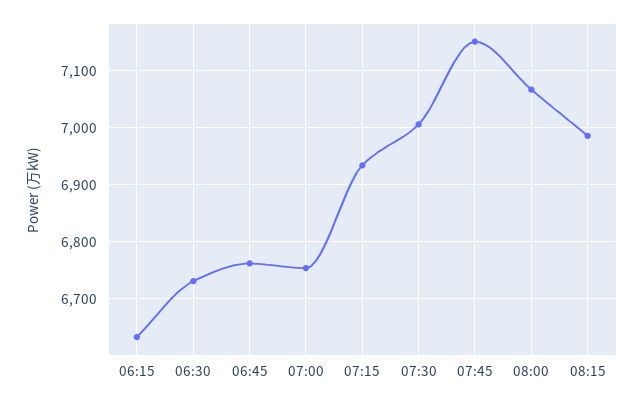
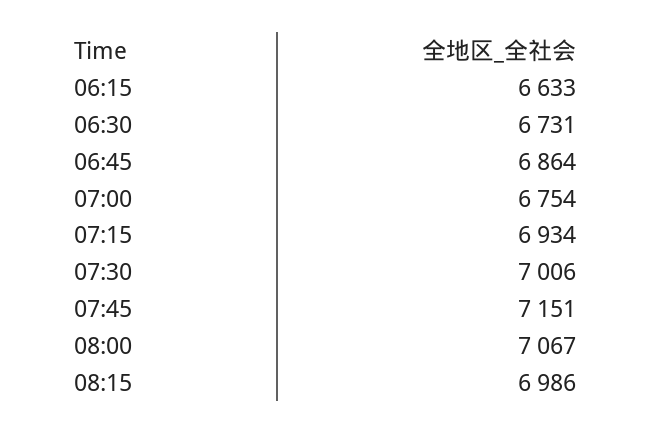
  {
    "06:15": 6633,
    "06:30": 6731,
-   "06:45": 6760,
+   "06:45": 6864,
    "07:00": 6754,
    "07:15": 6934,
    "07:30": 7006,
    "07:45": 7151,
    "08:00": 7067,
    "08:15": 6986
  }

